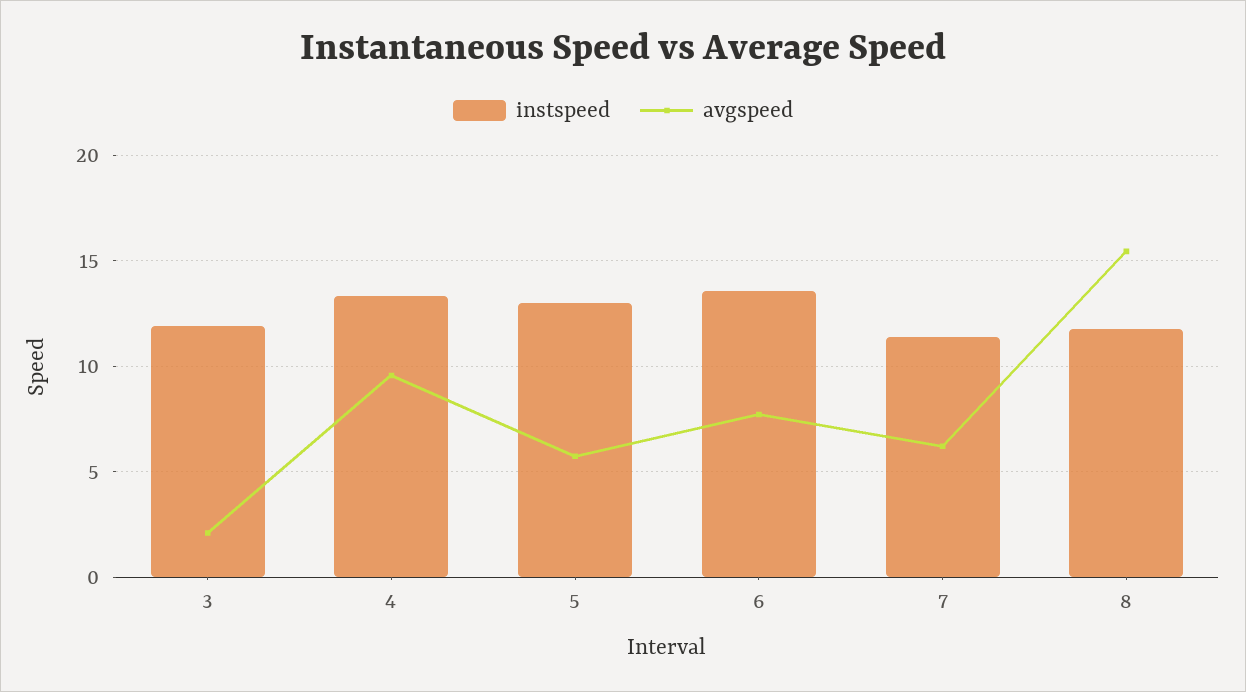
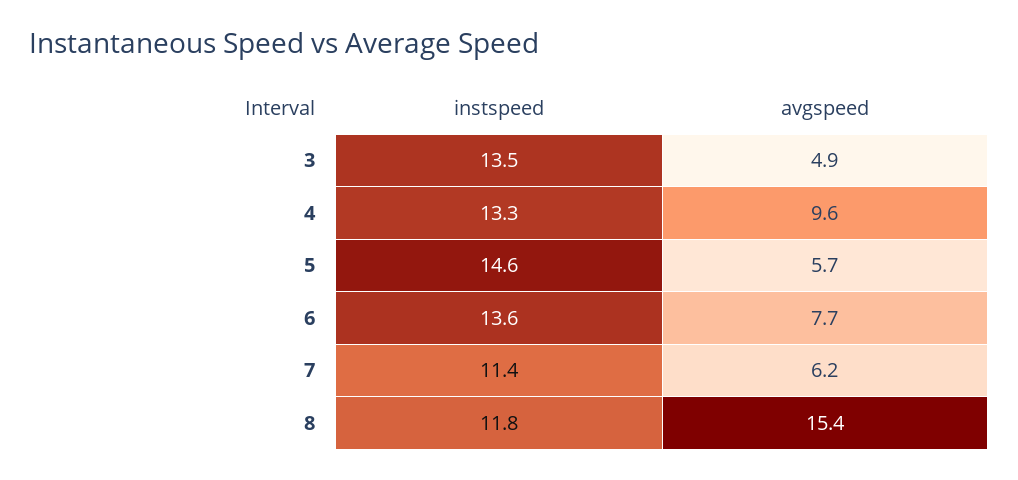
  {
    "instspeed": {
-     "3": 12,
+     "3": 13.5,
      "4": 13.3,
-     "5": 13,
+     "5": 14.6,
      "6": 13.6,
      "7": 11.4,
      "8": 11.8
    },
    "avgspeed": {
-     "3": 2,
+     "3": 4.9,
      "4": 9.6,
      "5": 5.7,
      "6": 7.7,
      "7": 6.2,
      "8": 15.4
    }
  }

